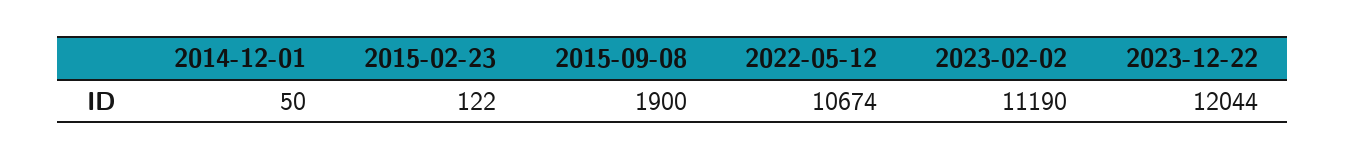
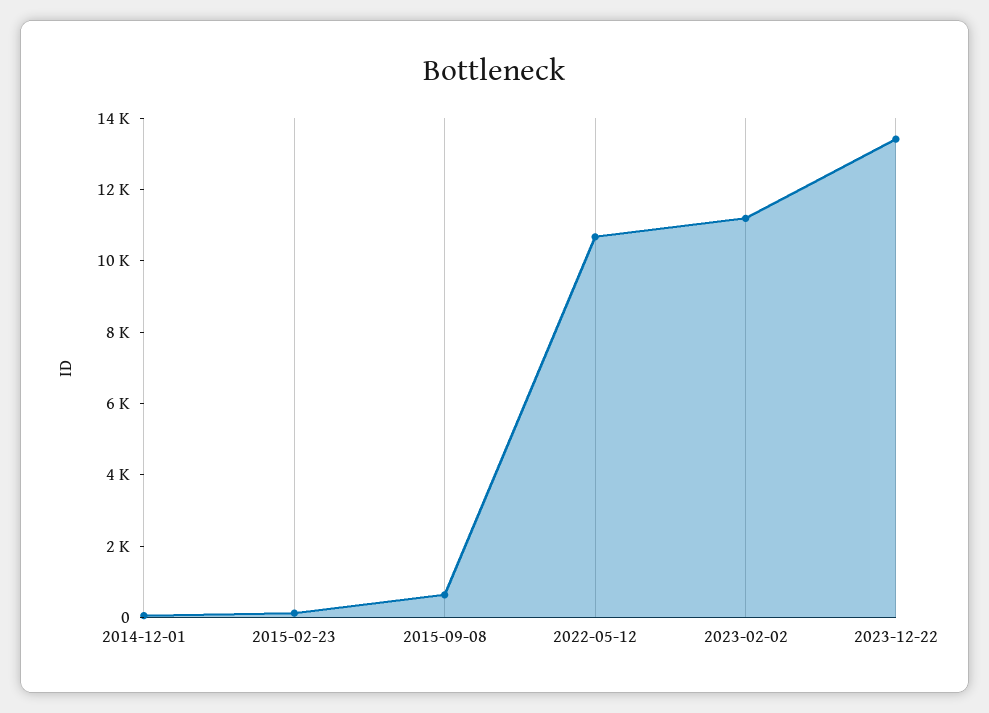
  {
    "2014-12-01": 50,
    "2015-02-23": 122,
-   "2015-09-08": 1900,
+   "2015-09-08": 500,
    "2022-05-12": 10674,
    "2023-02-02": 11190,
-   "2023-12-22": 12044
+   "2023-12-22": 13500
  }

